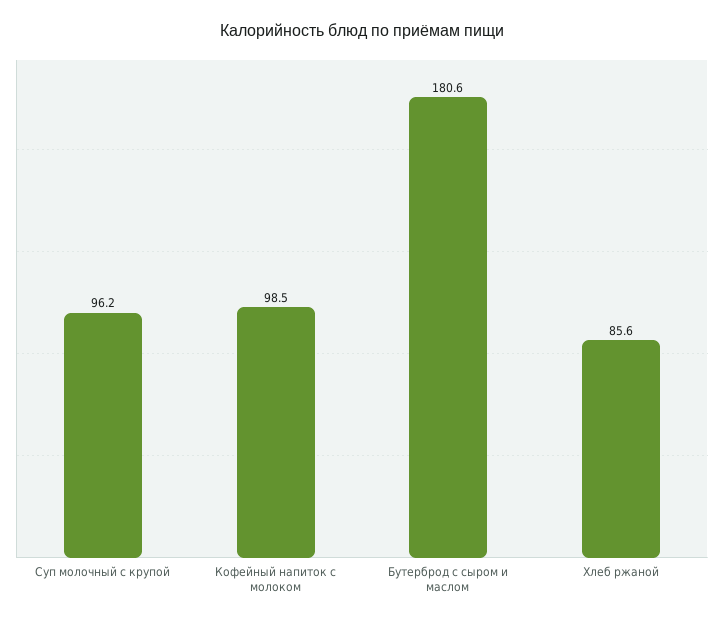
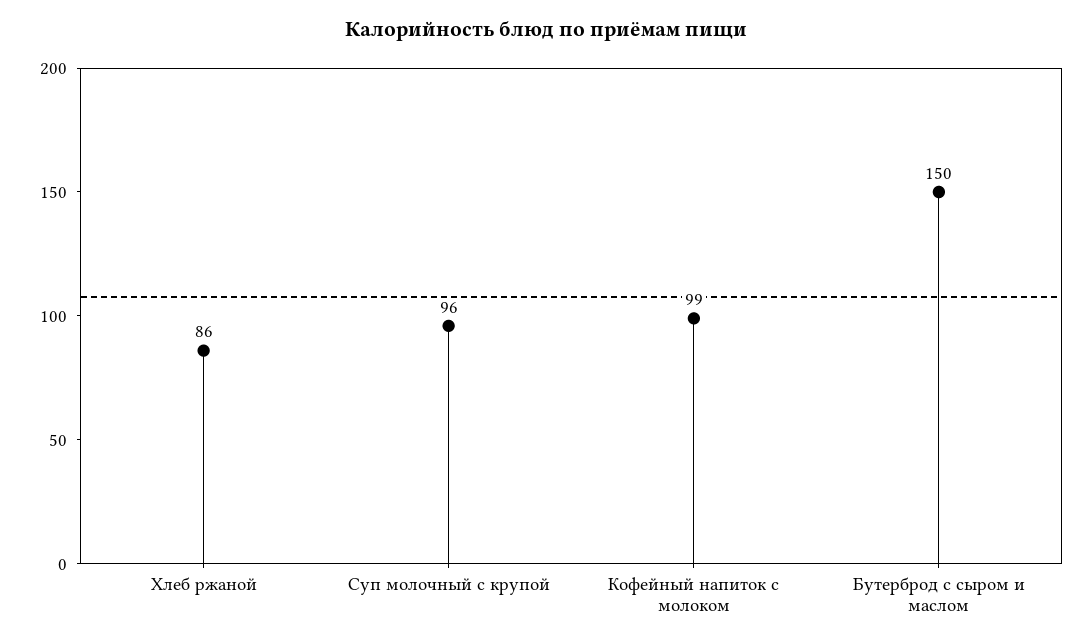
  {
    "Суп молочный с крупой": 96.2,
    "Кофейный напиток с молоком": 98.5,
-   "Бутерброд с сыром и маслом": 180.6,
+   "Бутерброд с сыром и маслом": 150,
    "Хлеб ржаной": 85.6
  }

